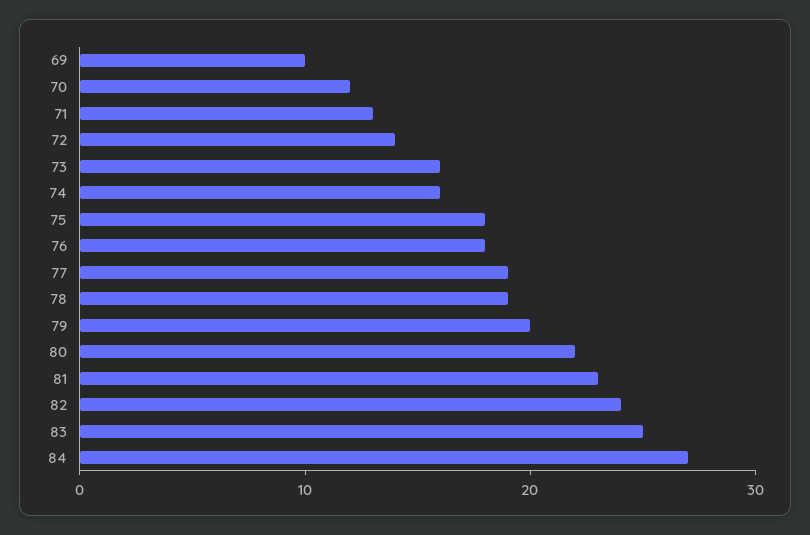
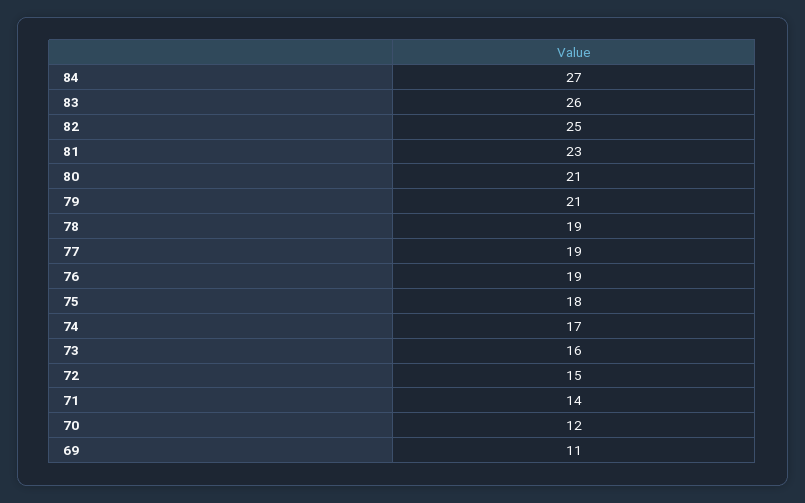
  {
-   "69": 10,
+   "69": 11,
    "70": 12,
-   "71": 13,
+   "71": 14,
-   "72": 14,
+   "72": 15,
    "73": 16,
-   "74": 16,
+   "74": 17,
    "75": 18,
-   "76": 18,
+   "76": 19,
    "77": 19,
    "78": 19,
-   "79": 20,
+   "79": 21,
-   "80": 22,
+   "80": 21,
    "81": 23,
-   "82": 24,
+   "82": 25,
-   "83": 25,
+   "83": 26,
    "84": 27
  }

